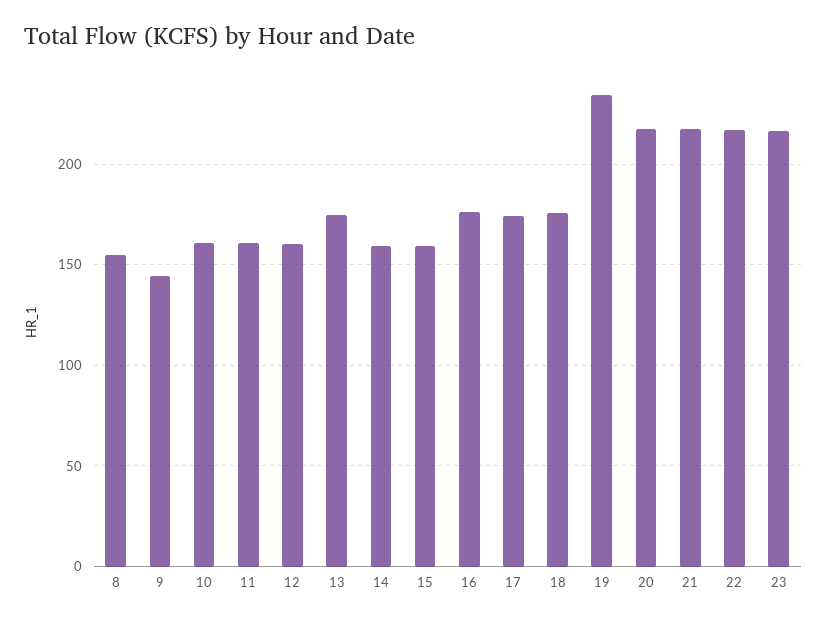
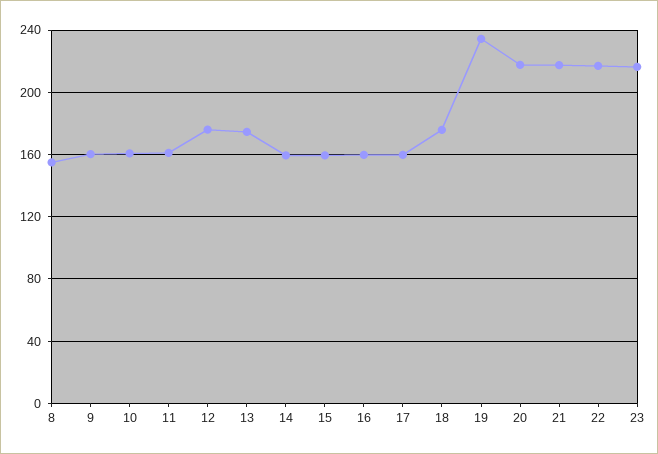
  {
    "8": 155,
-   "9": 145,
+   "9": 160,
    "10": 160,
    "11": 160,
-   "12": 160,
+   "12": 175,
    "13": 175,
    "14": 160,
    "15": 160,
-   "16": 175,
+   "16": 160,
-   "17": 175,
+   "17": 160,
    "18": 175,
    "19": 235,
    "20": 220,
    "21": 220,
    "22": 215,
    "23": 215
  }

